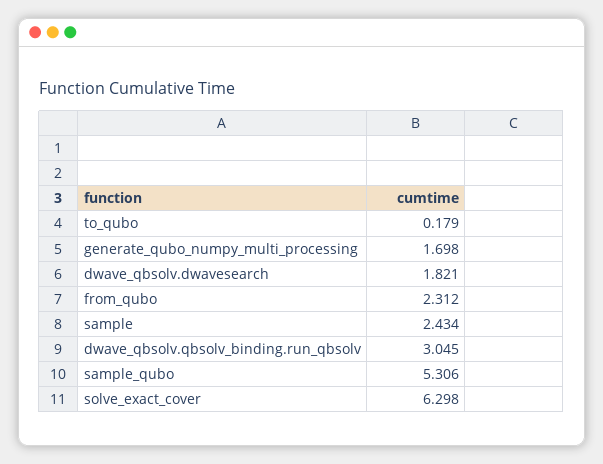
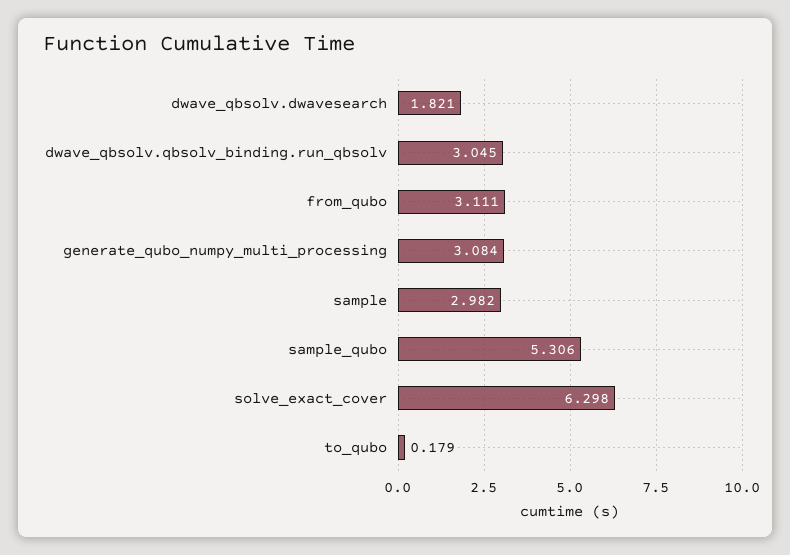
  {
    "to_qubo": 0.179,
-   "generate_qubo_numpy_multi_processing": 1.698,
+   "generate_qubo_numpy_multi_processing": 3.084,
    "dwave_qbsolv.dwavesearch": 1.821,
-   "from_qubo": 2.312,
+   "from_qubo": 3.111,
-   "sample": 2.434,
+   "sample": 2.982,
    "dwave_qbsolv.qbsolv_binding.run_qbsolv": 3.045,
    "sample_qubo": 5.306,
    "solve_exact_cover": 6.298
  }

